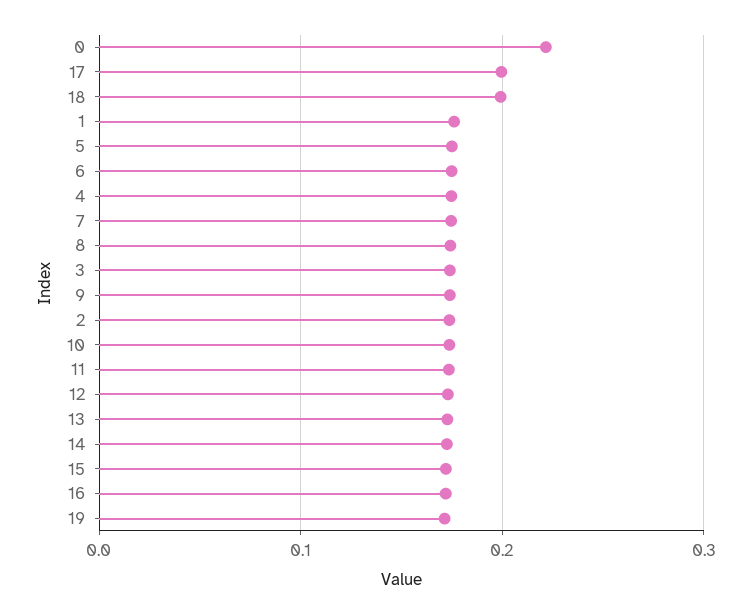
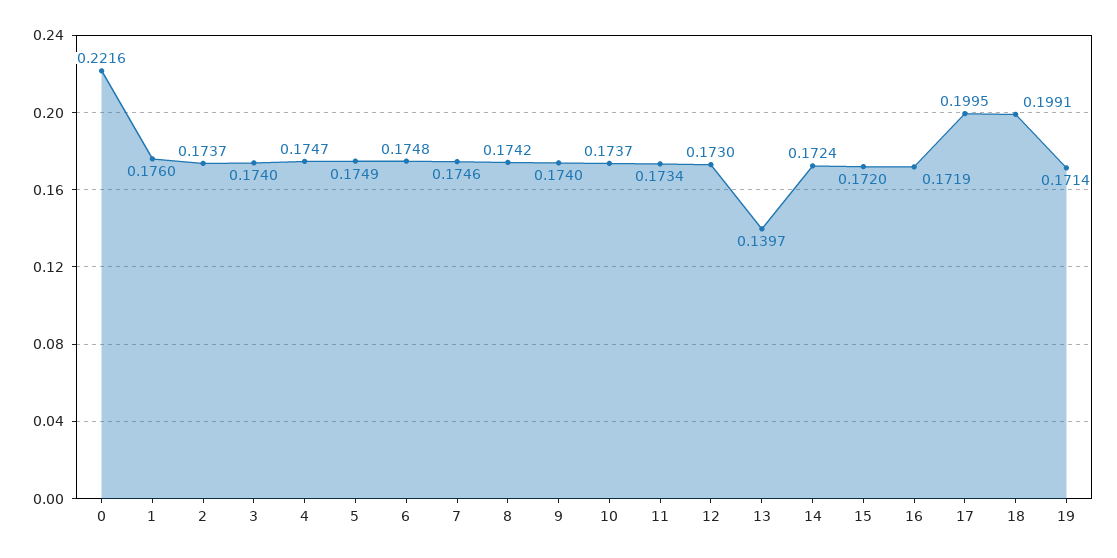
  {
    "0": 0.2216,
    "17": 0.1995,
    "18": 0.1991,
    "1": 0.176,
    "5": 0.1749,
    "6": 0.1748,
    "4": 0.1747,
    "7": 0.1746,
    "8": 0.1742,
    "3": 0.174,
    "9": 0.174,
    "2": 0.1737,
    "10": 0.1737,
    "11": 0.1734,
    "12": 0.173,
-   "13": 0.17,
+   "13": 0.1397,
    "14": 0.1724,
    "15": 0.172,
    "16": 0.1719,
    "19": 0.1714
  }

